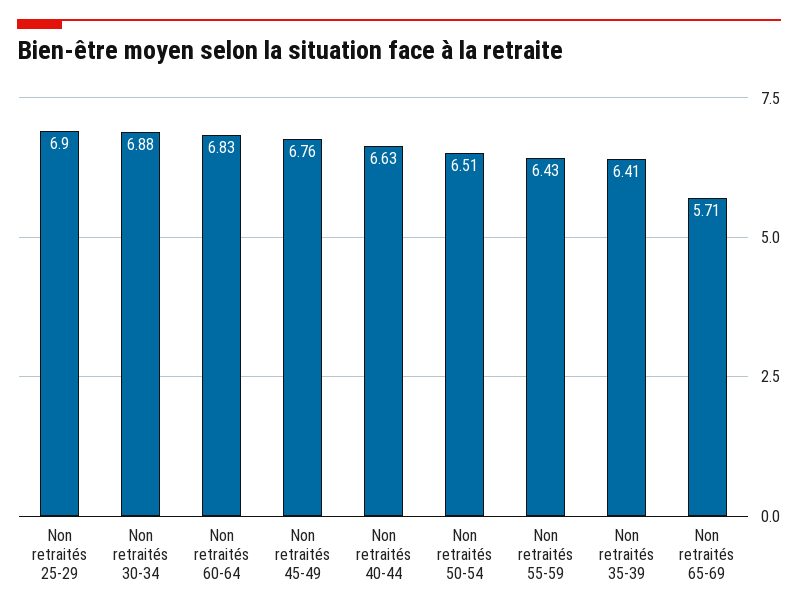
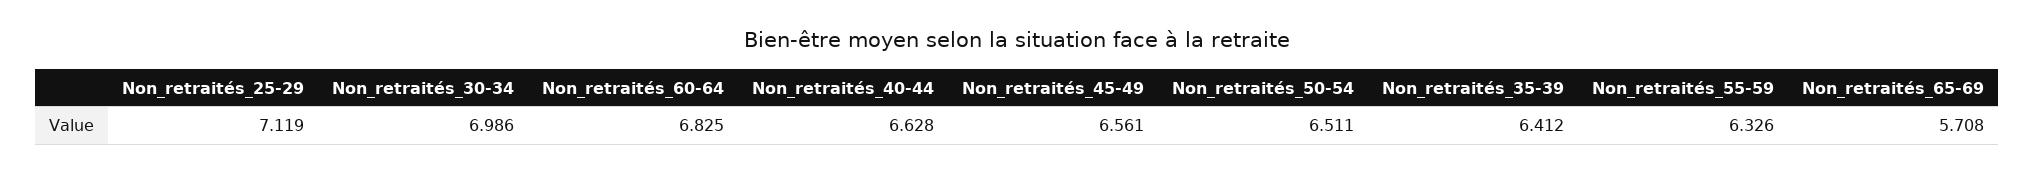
  {
-   "Non retraités 25-29": 6.9,
+   "Non retraités 25-29": 7.119,
-   "Non retraités 30-34": 6.88,
+   "Non retraités 30-34": 6.986,
    "Non retraités 60-64": 6.825,
-   "Non retraités 45-49": 6.76,
+   "Non retraités 45-49": 6.561,
    "Non retraités 40-44": 6.628,
    "Non retraités 50-54": 6.511,
-   "Non retraités 55-59": 6.43,
+   "Non retraités 55-59": 6.326,
    "Non retraités 35-39": 6.412,
    "Non retraités 65-69": 5.708
  }

